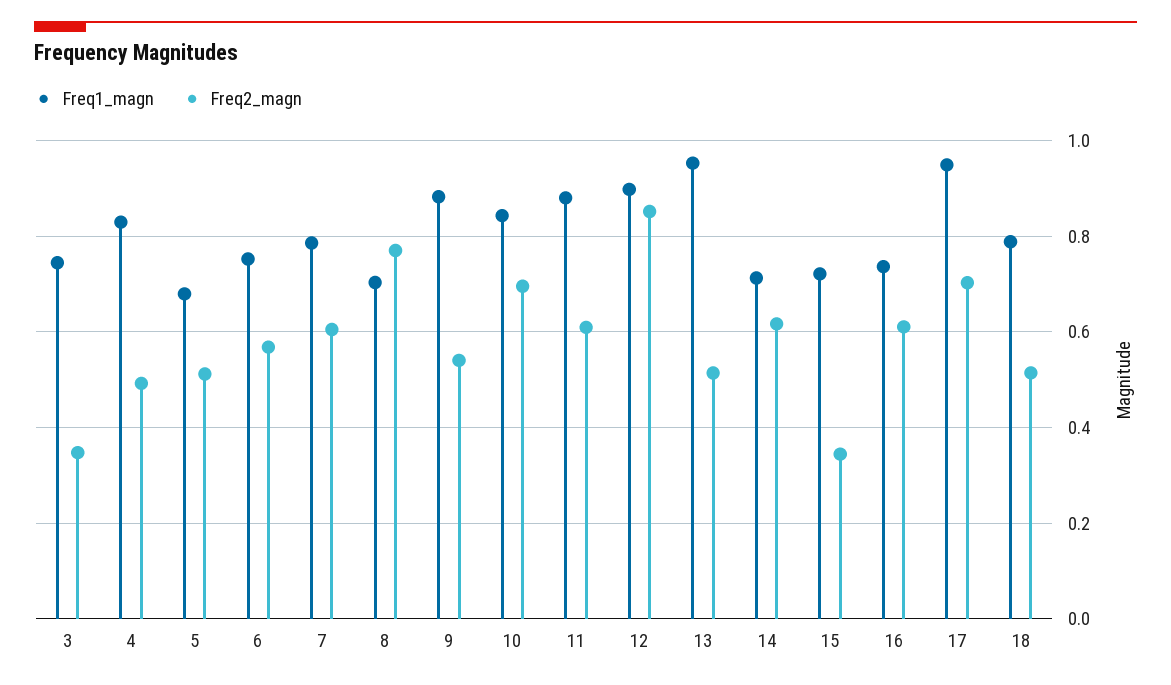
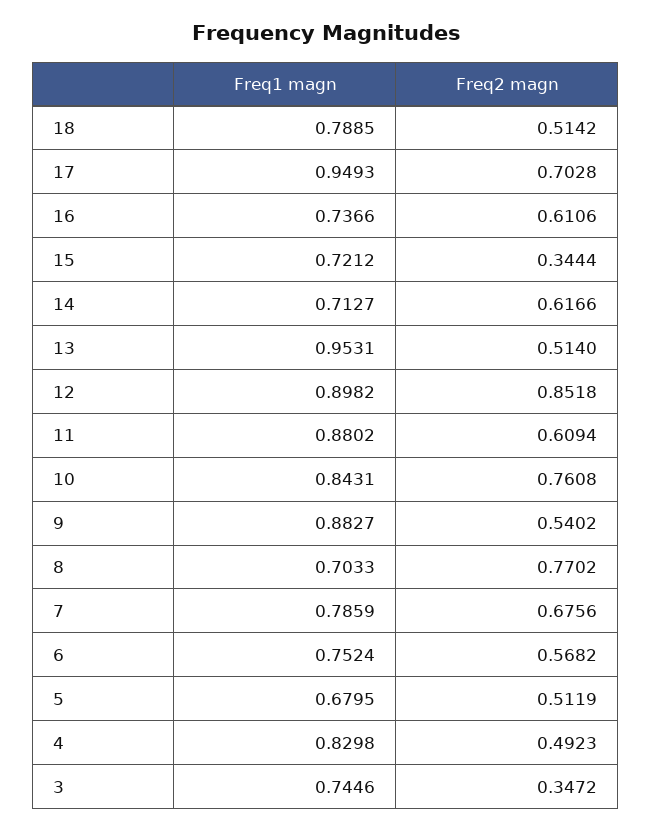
  {
    "Freq1_magn": {
      "3": 0.7446,
      "4": 0.8298,
      "5": 0.6795,
      "6": 0.7524,
      "7": 0.7859,
      "8": 0.7033,
      "9": 0.8827,
      "10": 0.8431,
      "11": 0.8802,
      "12": 0.8982,
      "13": 0.9531,
      "14": 0.7127,
      "15": 0.7212,
      "16": 0.7366,
      "17": 0.9493,
      "18": 0.7885
    },
    "Freq2_magn": {
      "3": 0.3472,
      "4": 0.4923,
      "5": 0.5119,
      "6": 0.5682,
-     "7": 0.6,
+     "7": 0.6756,
      "8": 0.7702,
      "9": 0.5402,
-     "10": 0.7,
+     "10": 0.7608,
      "11": 0.6094,
      "12": 0.8518,
      "13": 0.514,
      "14": 0.6166,
      "15": 0.3444,
      "16": 0.6106,
      "17": 0.7028,
      "18": 0.5142
    }
  }

